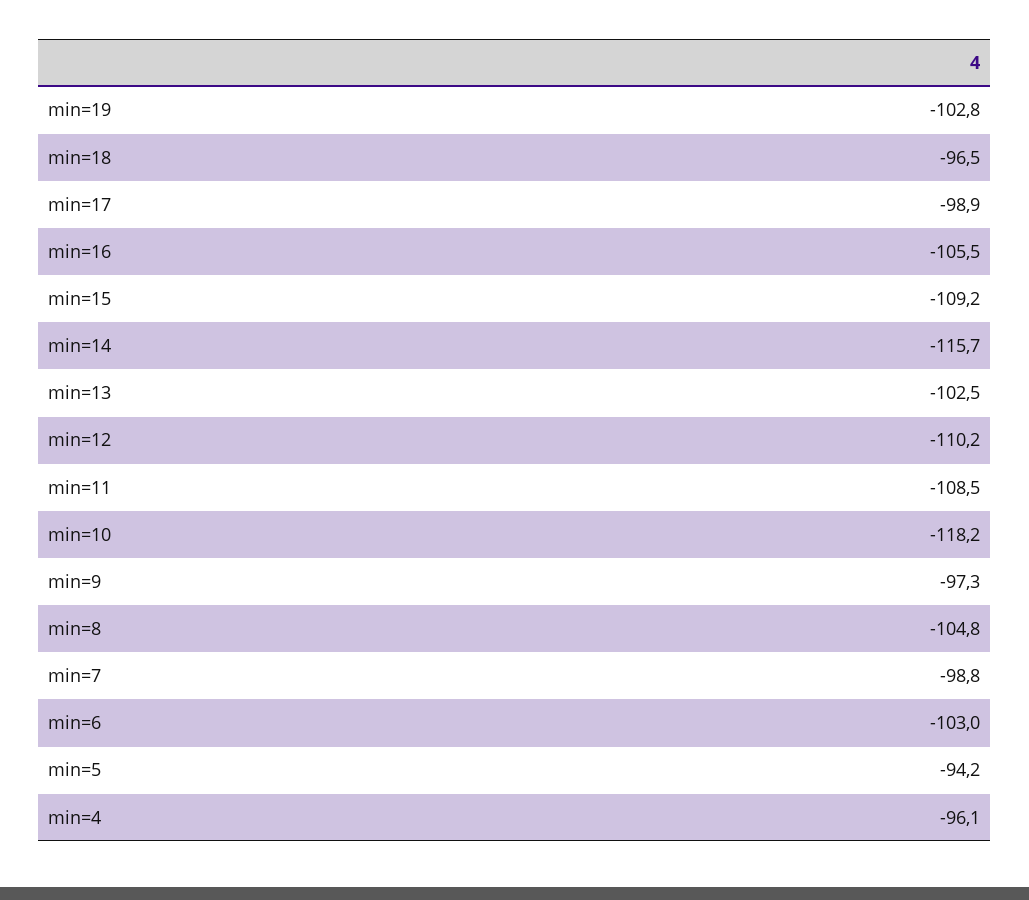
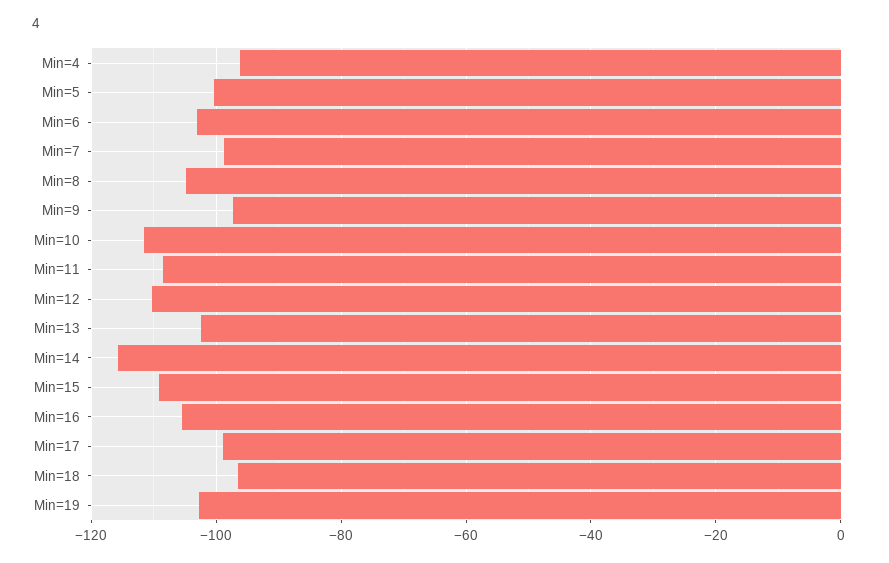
  {
    "min=19": -102.8,
    "min=18": -96.5,
    "min=17": -98.9,
    "min=16": -105.5,
    "min=15": -109.2,
    "min=14": -115.7,
    "min=13": -102.5,
    "min=12": -110.2,
    "min=11": -108.5,
-   "min=10": -118.2,
+   "min=10": -112,
    "min=9": -97.3,
    "min=8": -104.8,
    "min=7": -98.8,
    "min=6": -103,
-   "min=5": -94.2,
+   "min=5": -100,
    "min=4": -96.1
  }

